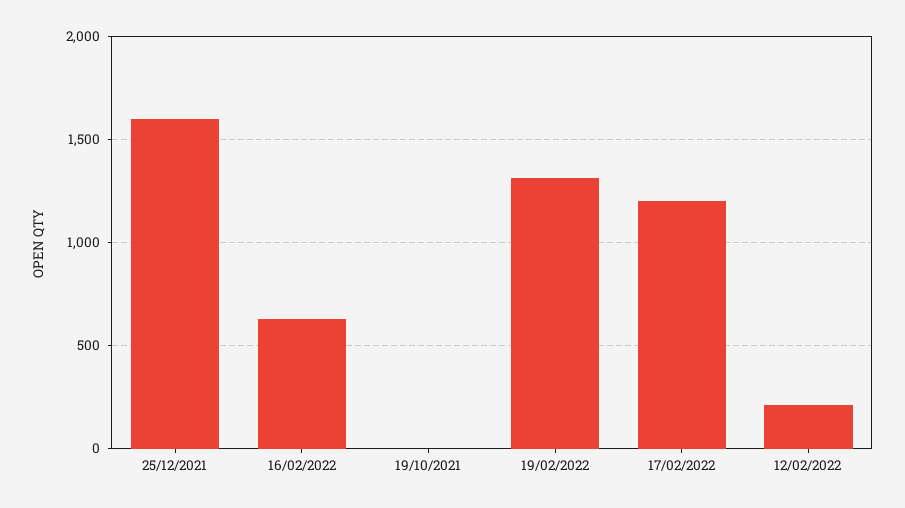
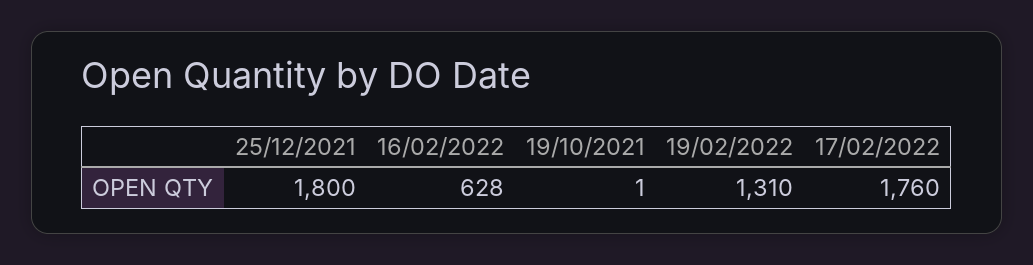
  {
-   "25/12/2021": 1600,
+   "25/12/2021": 1800,
    "16/02/2022": 628,
    "19/10/2021": 1,
    "19/02/2022": 1310,
-   "17/02/2022": 1200,
+   "17/02/2022": 1760
-   "12/02/2022": 200
  }

